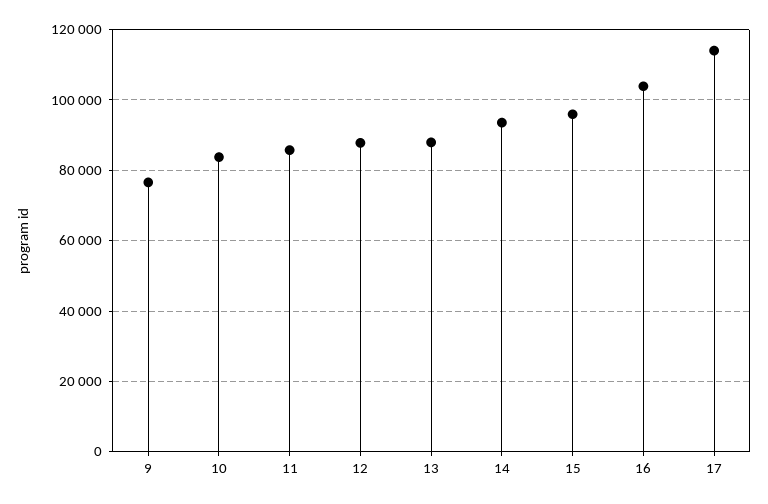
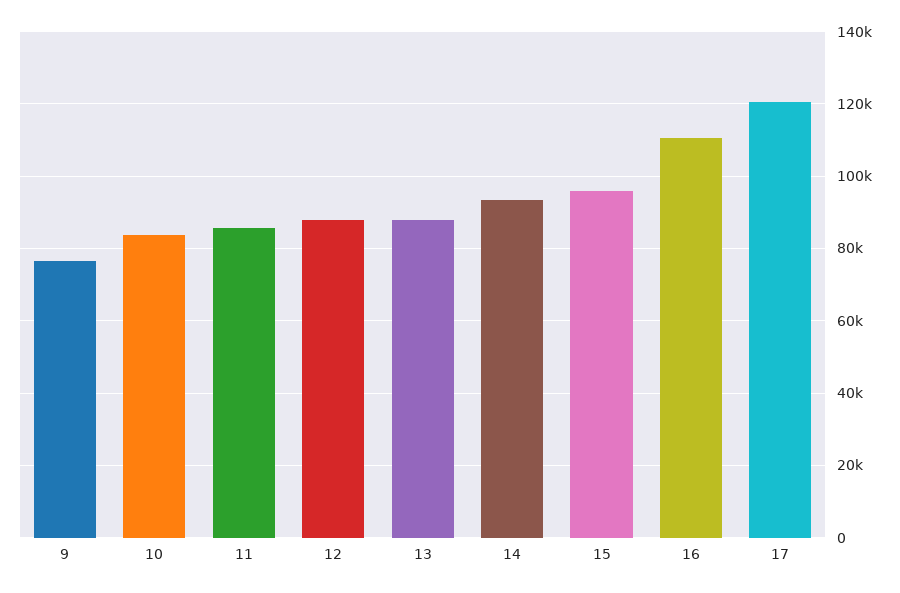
  {
    "9": 76000,
    "10": 84000,
    "11": 86000,
    "12": 88000,
    "13": 88000,
    "14": 94000,
    "15": 96000,
-   "16": 104000,
+   "16": 110000,
-   "17": 114000
+   "17": 120000
  }

